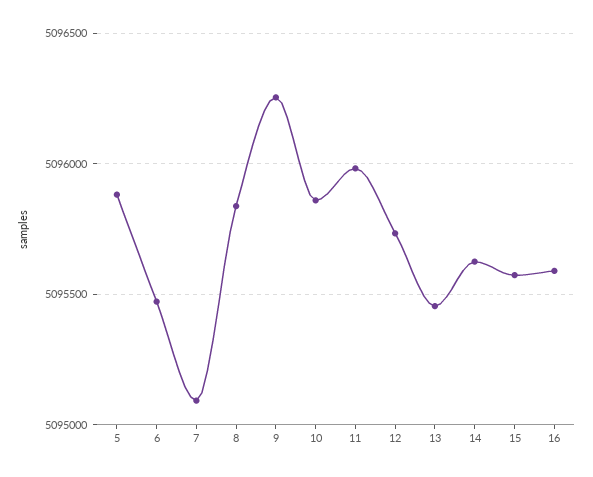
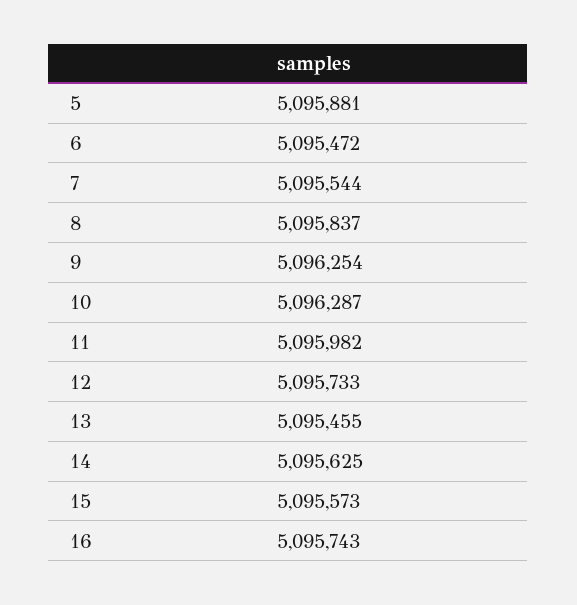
  {
    "5": 5095881,
    "6": 5095472,
-   "7": 5095100,
+   "7": 5095544,
    "8": 5095837,
    "9": 5096254,
-   "10": 5095850,
+   "10": 5096287,
    "11": 5095982,
    "12": 5095733,
    "13": 5095455,
    "14": 5095625,
    "15": 5095573,
-   "16": 5095600
+   "16": 5095743
  }

